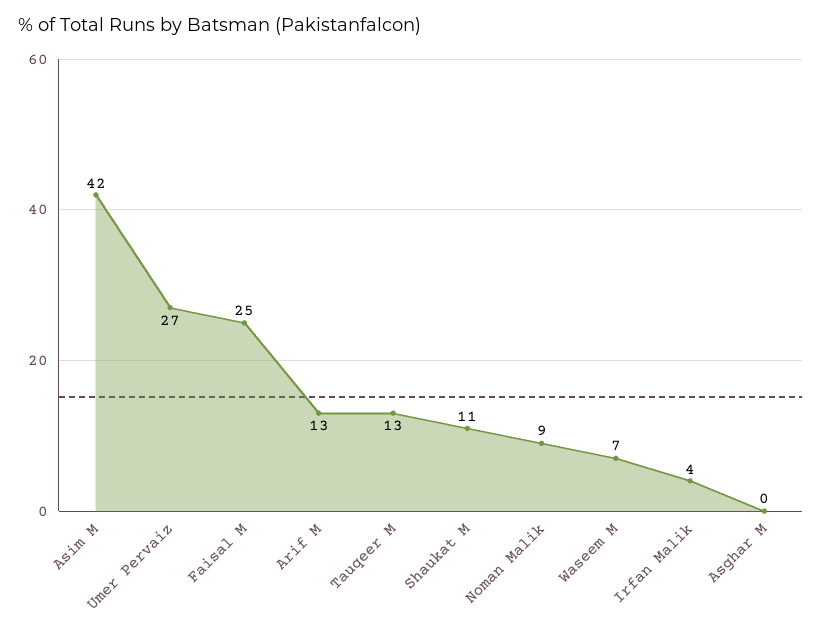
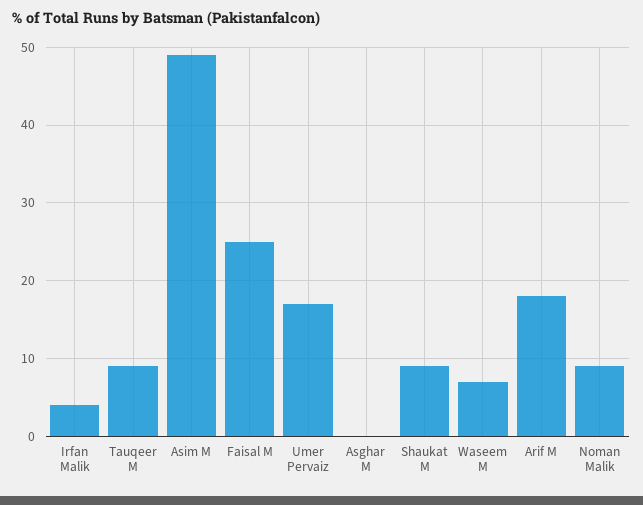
  {
-   "Asim M": 42,
+   "Asim M": 49,
-   "Umer Pervaiz": 27,
+   "Umer Pervaiz": 17,
    "Faisal M": 25,
-   "Arif M": 13,
+   "Arif M": 18,
-   "Tauqeer M": 13,
+   "Tauqeer M": 9,
-   "Shaukat M": 11,
+   "Shaukat M": 9,
    "Noman Malik": 9,
    "Waseem M": 7,
    "Irfan Malik": 4,
    "Asghar M": 0
  }

